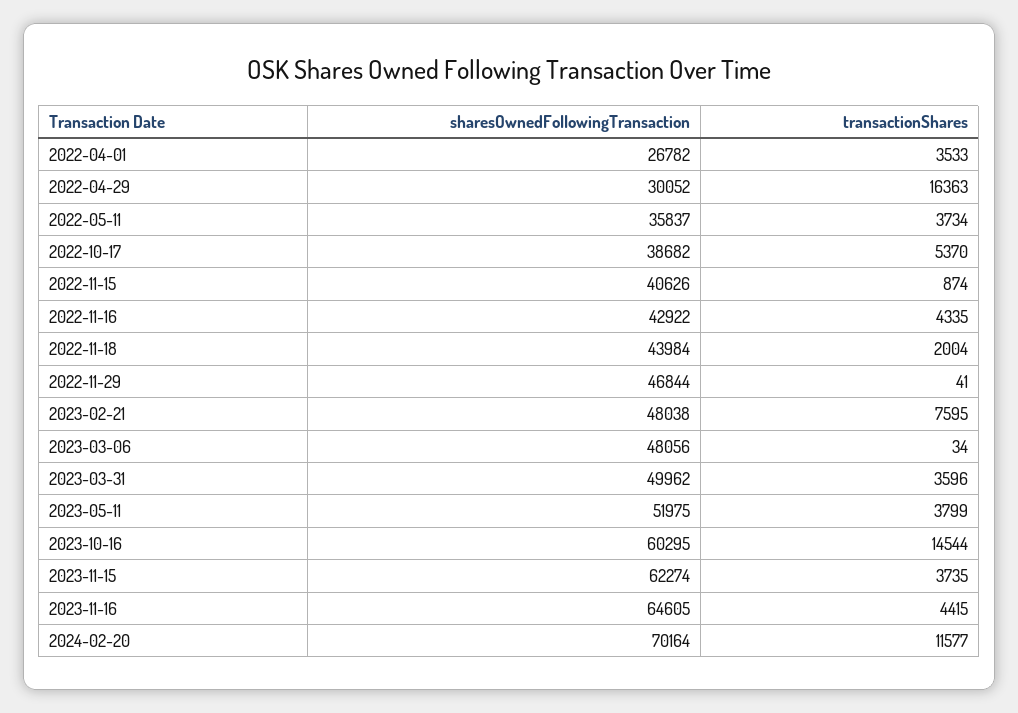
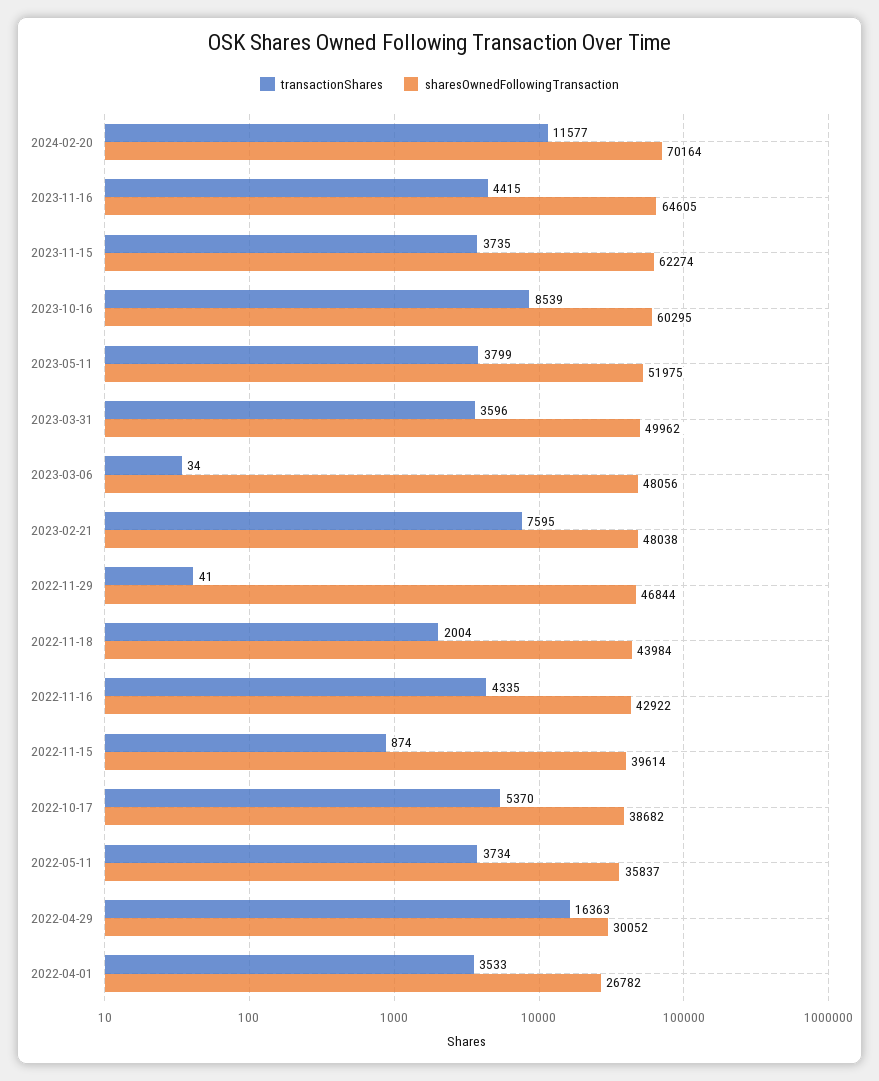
  {
    "sharesOwnedFollowingTransaction": {
      "2022-04-01": 26782,
      "2022-04-29": 30052,
      "2022-05-11": 35837,
      "2022-10-17": 38682,
-     "2022-11-15": 40626,
+     "2022-11-15": 39614,
      "2022-11-16": 42922,
      "2022-11-18": 43984,
      "2022-11-29": 46844,
      "2023-02-21": 48038,
      "2023-03-06": 48056,
      "2023-03-31": 49962,
      "2023-05-11": 51975,
      "2023-10-16": 60295,
      "2023-11-15": 62274,
      "2023-11-16": 64605,
      "2024-02-20": 70164
    },
    "transactionShares": {
      "2022-04-01": 3533,
      "2022-04-29": 16363,
      "2022-05-11": 3734,
      "2022-10-17": 5370,
      "2022-11-15": 874,
      "2022-11-16": 4335,
      "2022-11-18": 2004,
      "2022-11-29": 41,
      "2023-02-21": 7595,
      "2023-03-06": 34,
      "2023-03-31": 3596,
      "2023-05-11": 3799,
-     "2023-10-16": 14544,
+     "2023-10-16": 8539,
      "2023-11-15": 3735,
      "2023-11-16": 4415,
      "2024-02-20": 11577
    }
  }

